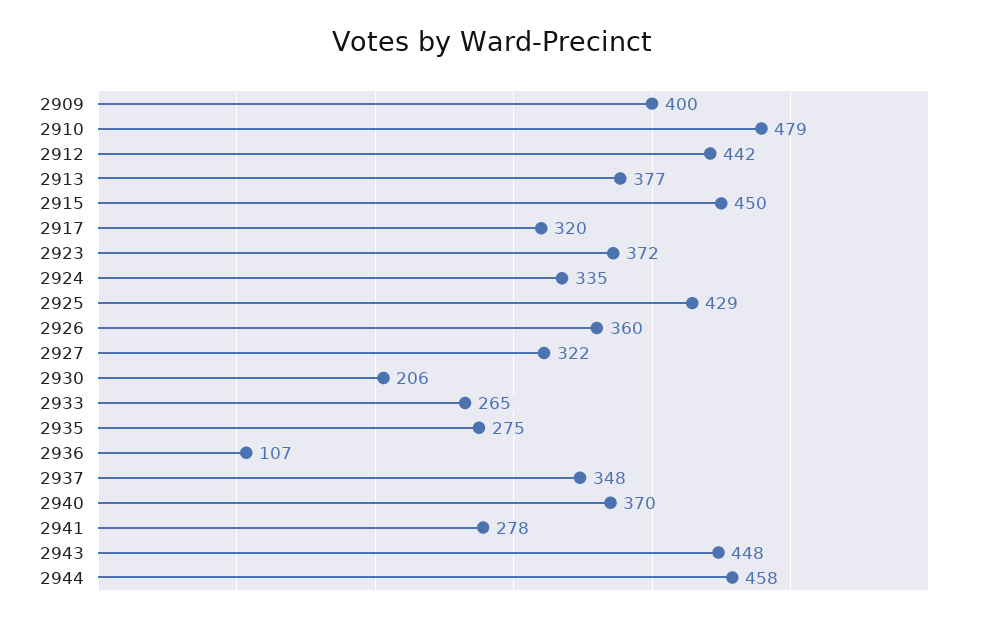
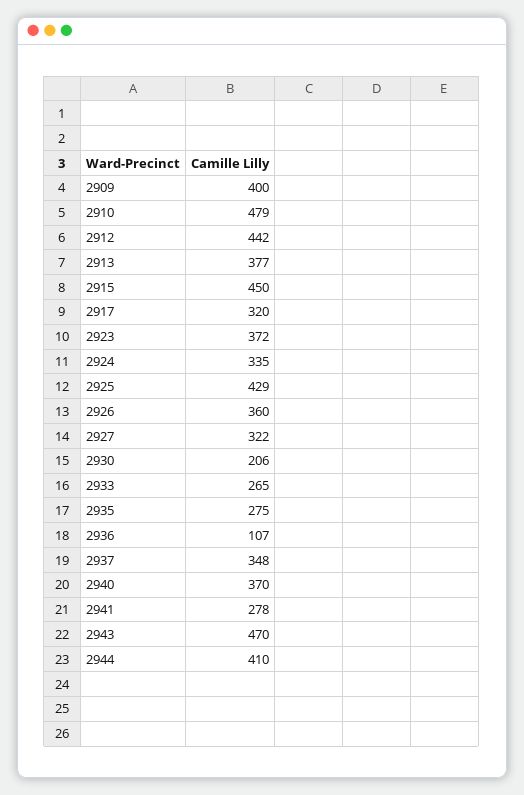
  {
    "2909": 400,
    "2910": 479,
    "2912": 442,
    "2913": 377,
    "2915": 450,
    "2917": 320,
    "2923": 372,
    "2924": 335,
    "2925": 429,
    "2926": 360,
    "2927": 322,
    "2930": 206,
    "2933": 265,
    "2935": 275,
    "2936": 107,
    "2937": 348,
    "2940": 370,
    "2941": 278,
-   "2943": 448,
+   "2943": 470,
-   "2944": 458
+   "2944": 410
  }

